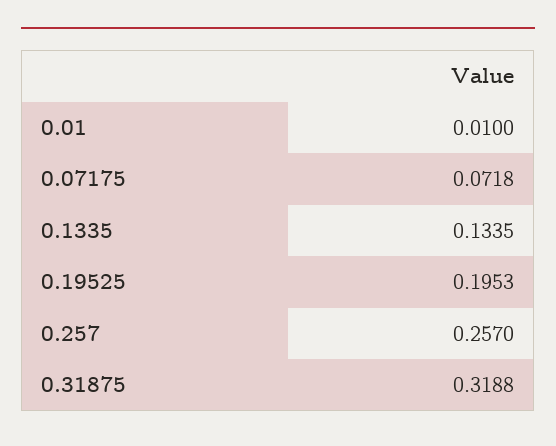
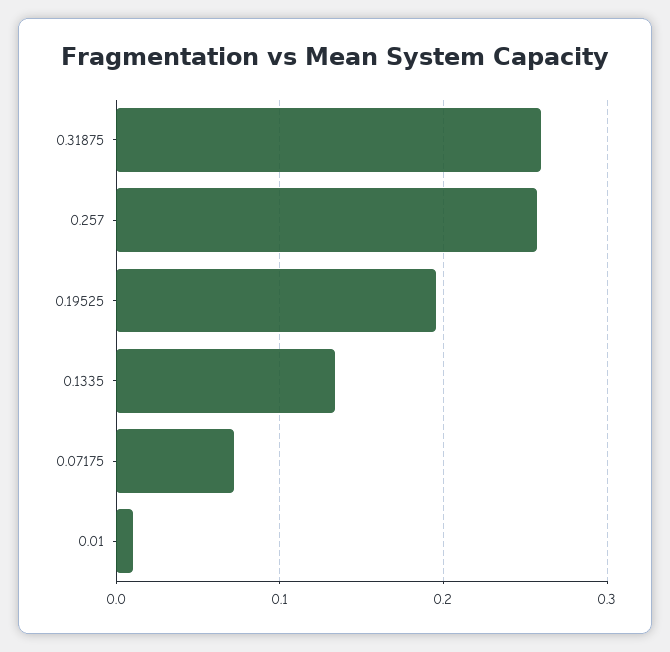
  {
    "0.01": 0.01,
    "0.07175": 0.0718,
    "0.1335": 0.1335,
    "0.19525": 0.1953,
    "0.257": 0.257,
-   "0.31875": 0.3188
+   "0.31875": 0.26
  }

